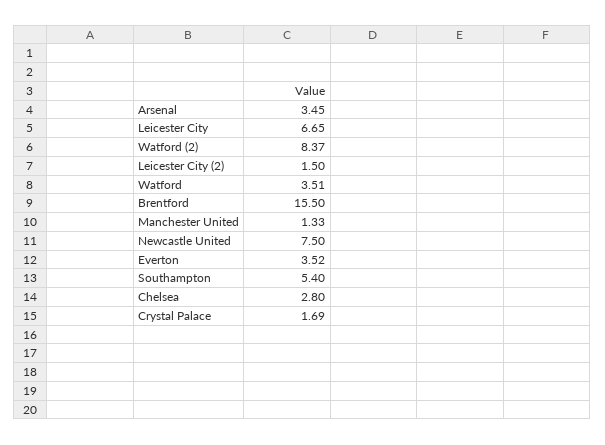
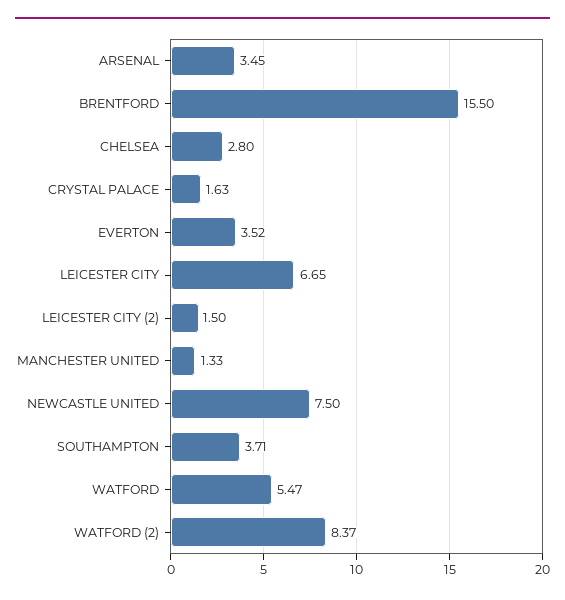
  {
    "Arsenal": 3.45,
    "Leicester City": 6.65,
    "Watford (2)": 8.37,
    "Leicester City (2)": 1.5,
-   "Watford": 3.51,
+   "Watford": 5.47,
    "Brentford": 15.5,
    "Manchester United": 1.33,
    "Newcastle United": 7.5,
    "Everton": 3.52,
-   "Southampton": 5.4,
+   "Southampton": 3.71,
    "Chelsea": 2.8,
-   "Crystal Palace": 1.69
+   "Crystal Palace": 1.63
  }

